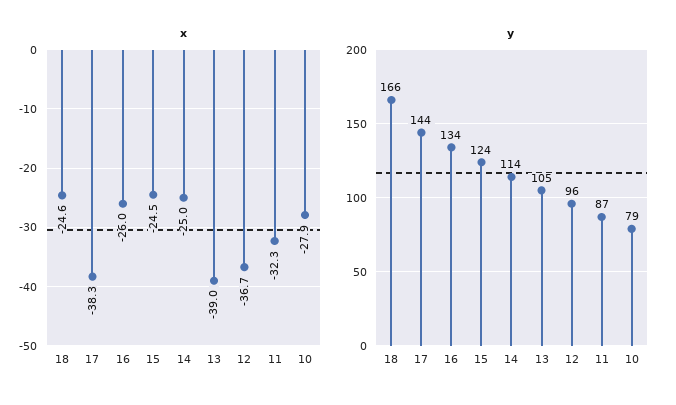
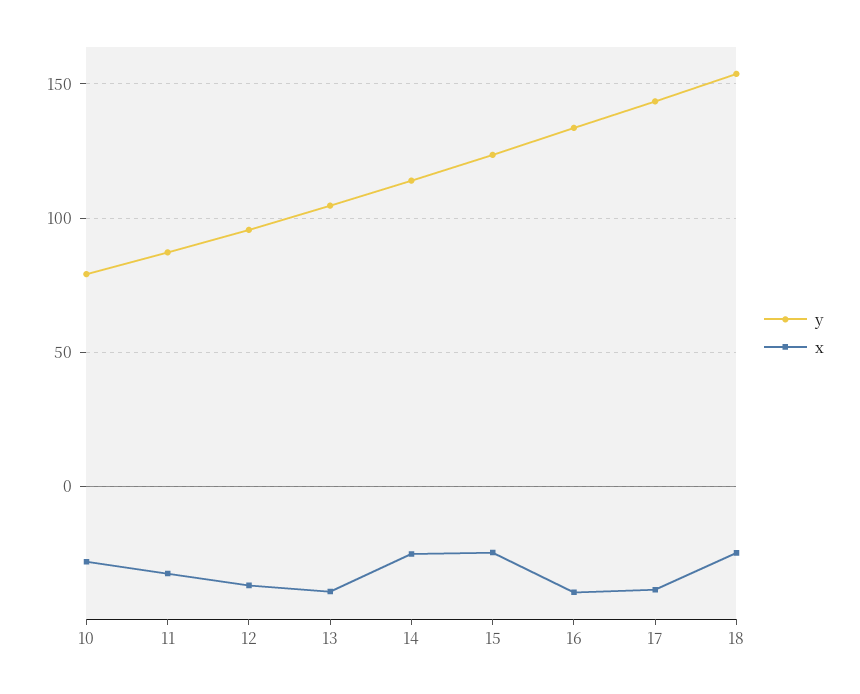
  {
    "x": {
      "18": -24.6,
      "17": -38.3,
-     "16": -26,
+     "16": -40,
      "15": -24.5,
      "14": -25,
      "13": -39,
      "12": -36.7,
      "11": -32.3,
      "10": -27.9
    },
    "y": {
-     "18": 166,
+     "18": 155,
      "17": 144,
      "16": 134,
      "15": 124,
      "14": 114,
      "13": 105,
      "12": 96,
      "11": 87,
      "10": 79
    }
  }

